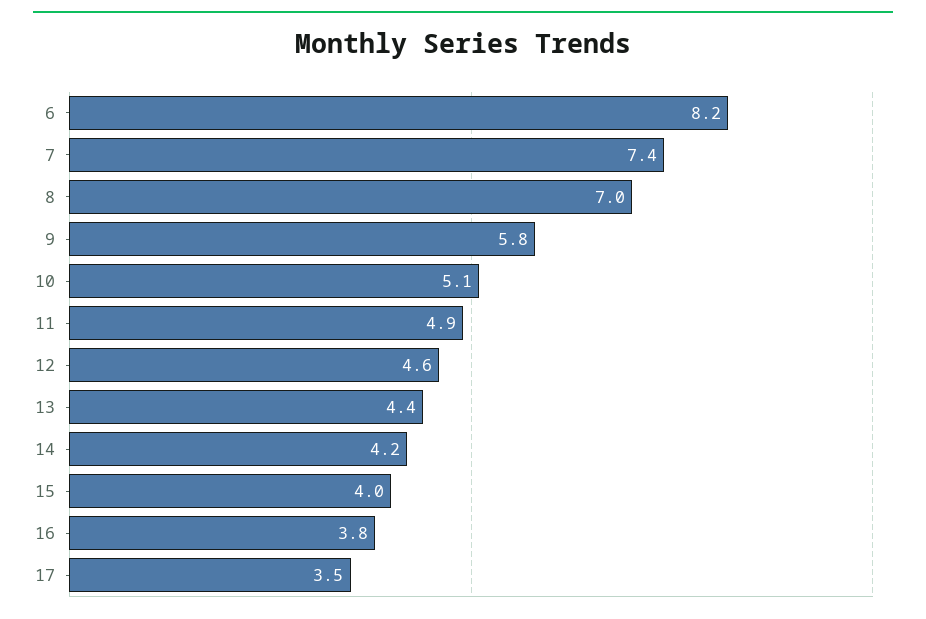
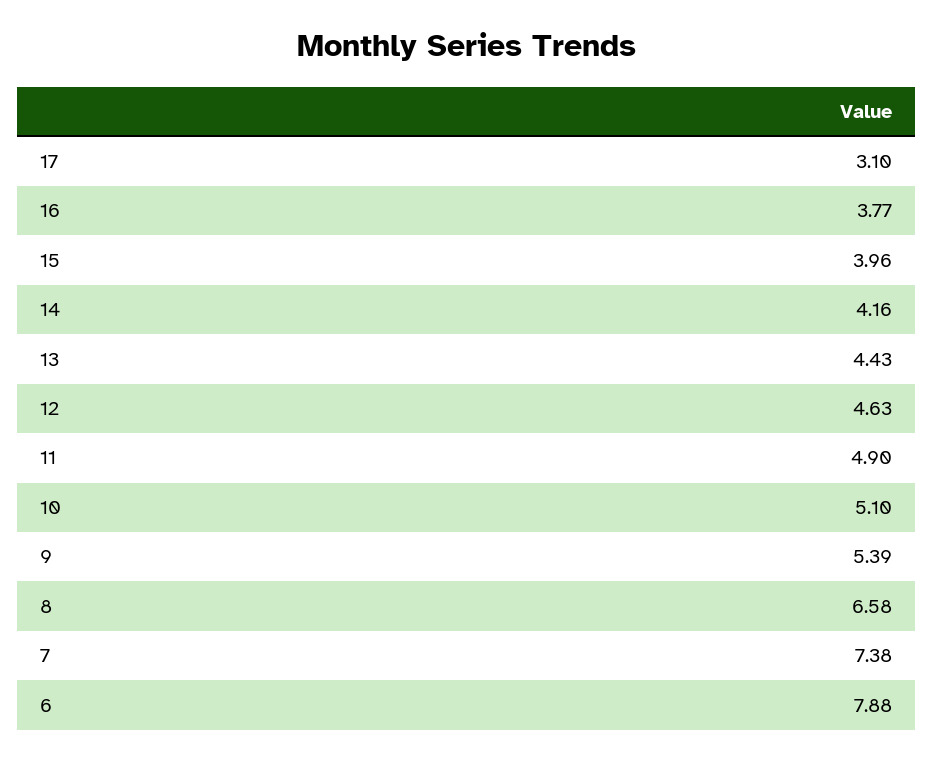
  {
-   "6": 8.2,
+   "6": 7.88,
    "7": 7.38,
-   "8": 7,
+   "8": 6.58,
-   "9": 5.8,
+   "9": 5.39,
    "10": 5.1,
    "11": 4.9,
    "12": 4.63,
    "13": 4.43,
    "14": 4.16,
    "15": 3.96,
    "16": 3.77,
-   "17": 3.5
+   "17": 3.1
  }

